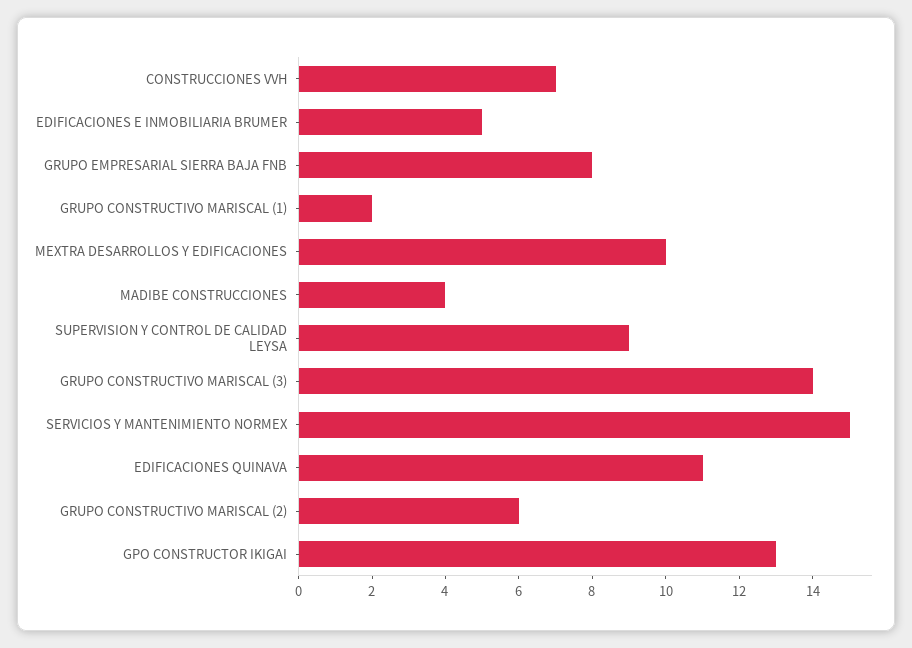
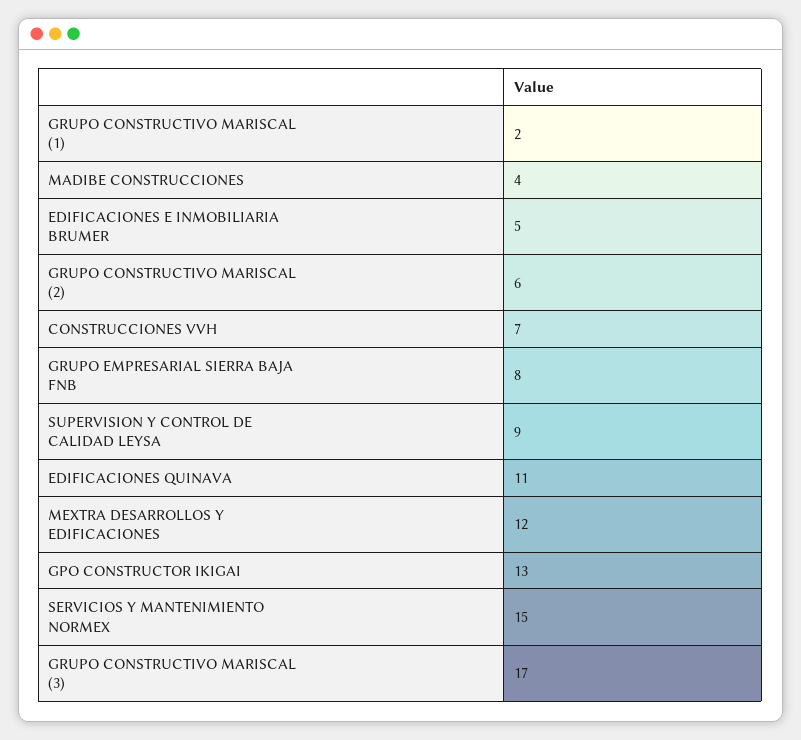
  {
    "CONSTRUCCIONES VVH": 7,
    "EDIFICACIONES E INMOBILIARIA BRUMER": 5,
    "GRUPO EMPRESARIAL SIERRA BAJA FNB": 8,
    "GRUPO CONSTRUCTIVO MARISCAL (1)": 2,
-   "MEXTRA DESARROLLOS Y EDIFICACIONES": 10,
+   "MEXTRA DESARROLLOS Y EDIFICACIONES": 12,
    "MADIBE CONSTRUCCIONES": 4,
    "SUPERVISION Y CONTROL DE CALIDAD LEYSA": 9,
-   "GRUPO CONSTRUCTIVO MARISCAL (3)": 14,
+   "GRUPO CONSTRUCTIVO MARISCAL (3)": 17,
    "SERVICIOS Y MANTENIMIENTO NORMEX": 15,
    "EDIFICACIONES QUINAVA": 11,
    "GRUPO CONSTRUCTIVO MARISCAL (2)": 6,
    "GPO CONSTRUCTOR IKIGAI": 13
  }

